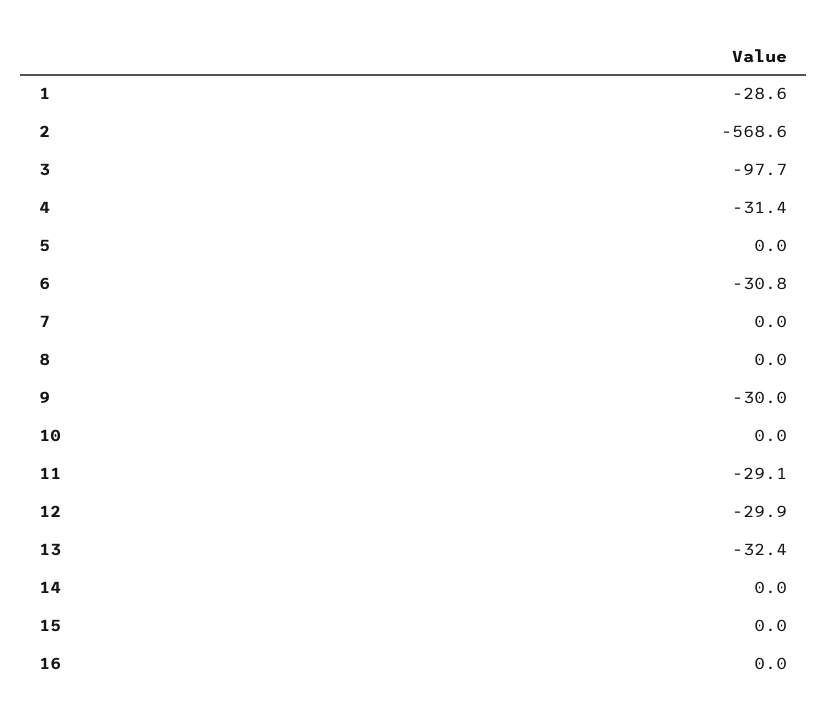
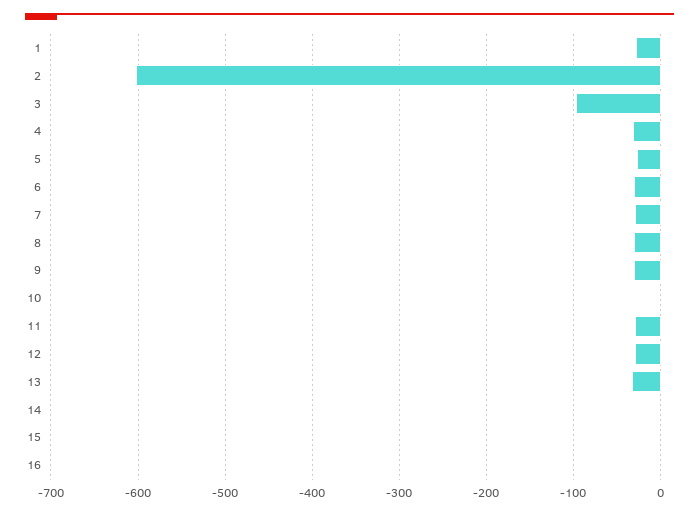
  {
    "1": -28.6,
-   "2": -568.6,
+   "2": -600,
    "3": -97.7,
    "4": -31.4,
-   "5": 0,
+   "5": -30,
    "6": -30.8,
-   "7": 0,
+   "7": -30,
-   "8": 0,
+   "8": -30,
    "9": -30,
    "10": 0,
    "11": -29.1,
    "12": -29.9,
    "13": -32.4,
    "14": 0,
    "15": 0,
    "16": 0
  }

